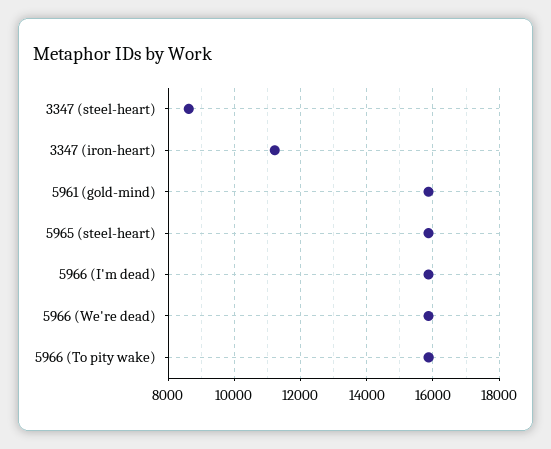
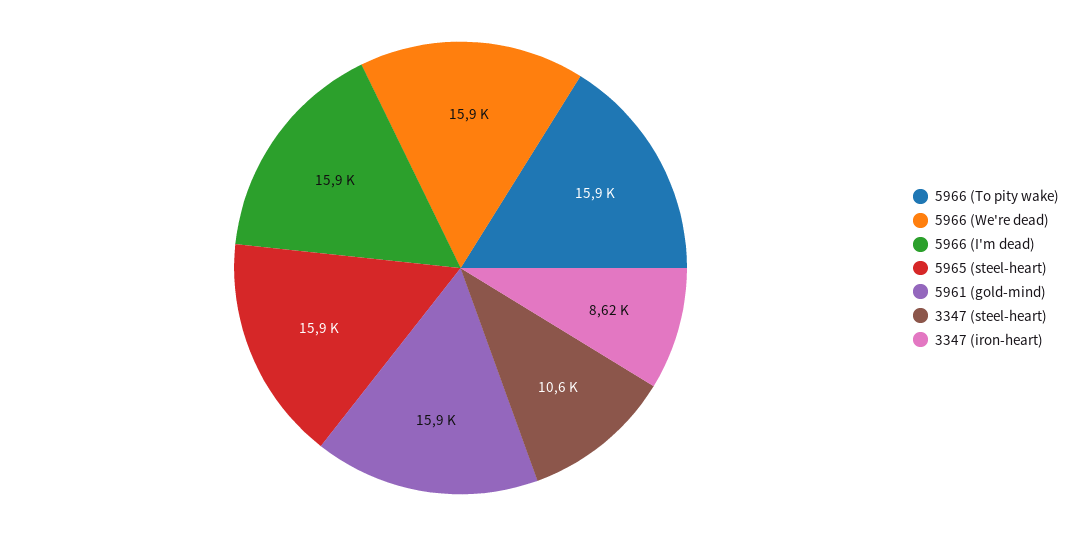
  {
-   "3347 (steel-heart)": 8600,
+   "3347 (steel-heart)": 10600,
-   "3347 (iron-heart)": 11200,
+   "3347 (iron-heart)": 8620,
    "5961 (gold-mind)": 15900,
    "5965 (steel-heart)": 15900,
    "5966 (I'm dead)": 15900,
    "5966 (We're dead)": 15900,
    "5966 (To pity wake)": 15900
  }

